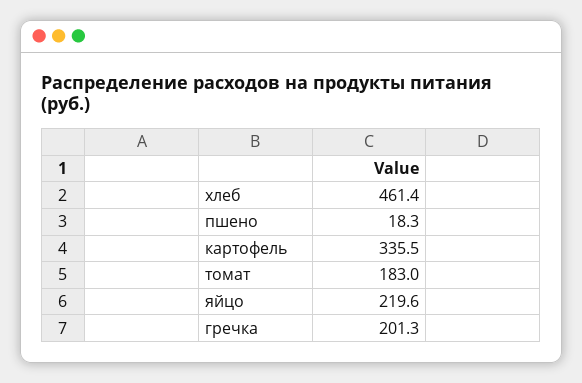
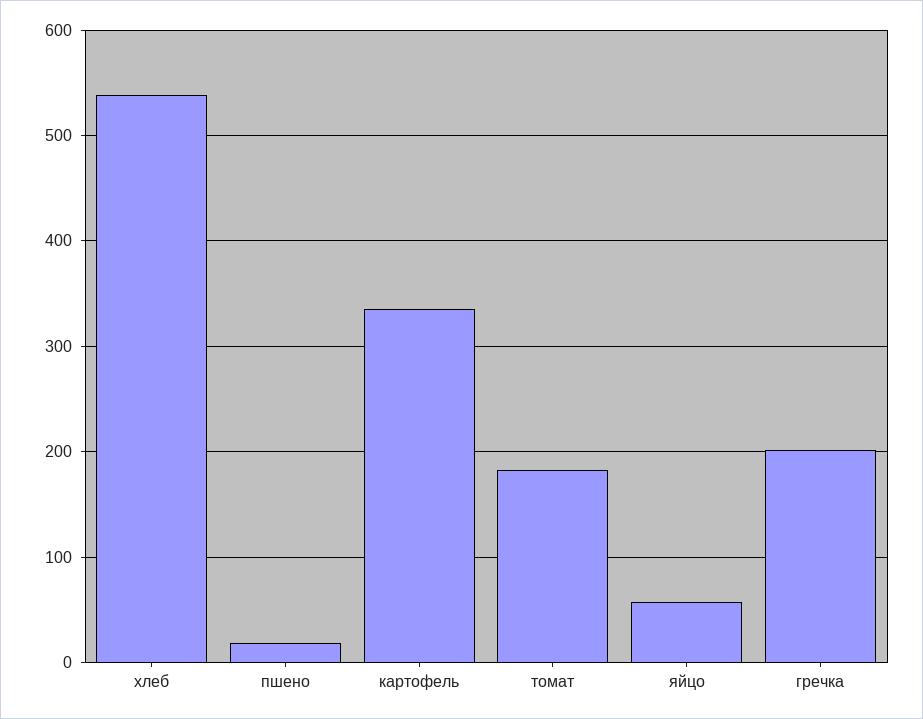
  {
-   "хлеб": 461.4,
+   "хлеб": 540,
    "пшено": 18.3,
    "картофель": 335.5,
    "томат": 183,
-   "яйцо": 219.6,
+   "яйцо": 60,
    "гречка": 201.3
  }

